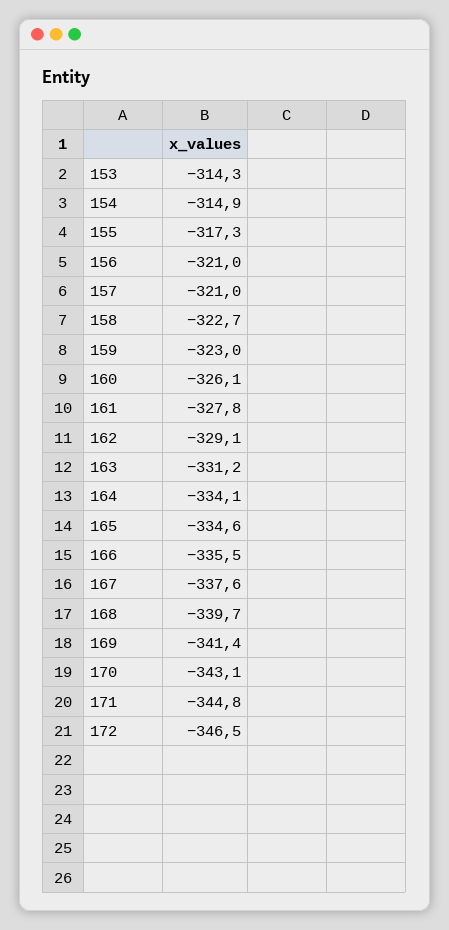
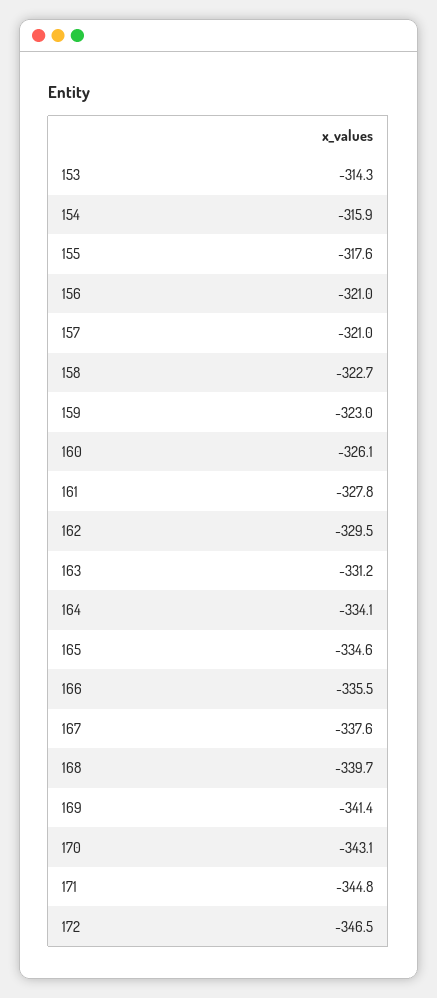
  {
    "153": -314.3,
-   "154": -314.9,
+   "154": -315.9,
-   "155": -317.3,
+   "155": -317.6,
    "156": -321,
    "157": -321,
    "158": -322.7,
    "159": -323,
    "160": -326.1,
    "161": -327.8,
-   "162": -329.1,
+   "162": -329.5,
    "163": -331.2,
    "164": -334.1,
    "165": -334.6,
    "166": -335.5,
    "167": -337.6,
    "168": -339.7,
    "169": -341.4,
    "170": -343.1,
    "171": -344.8,
    "172": -346.5
  }

